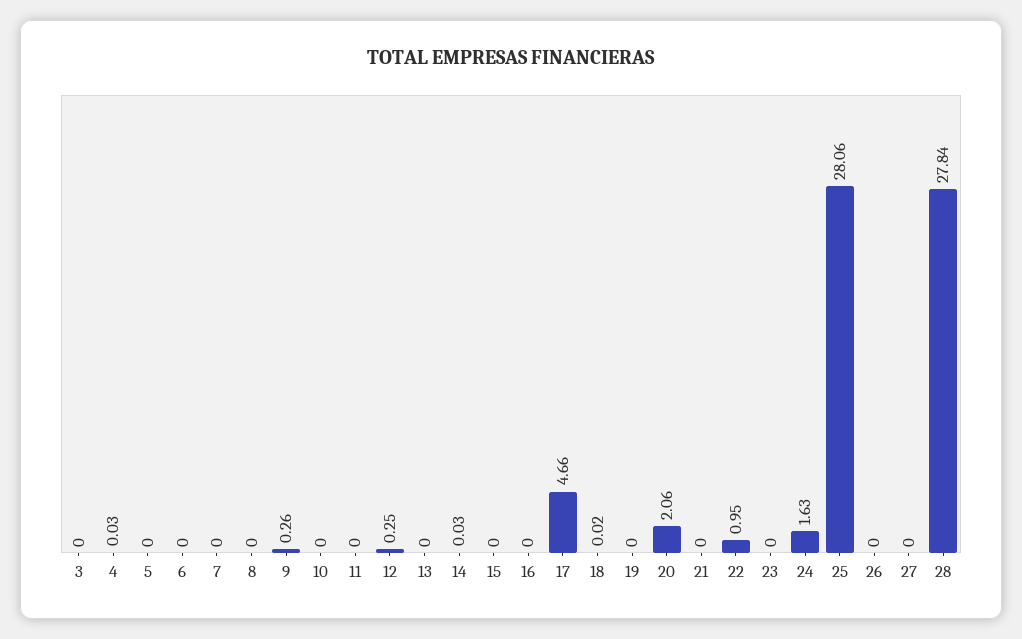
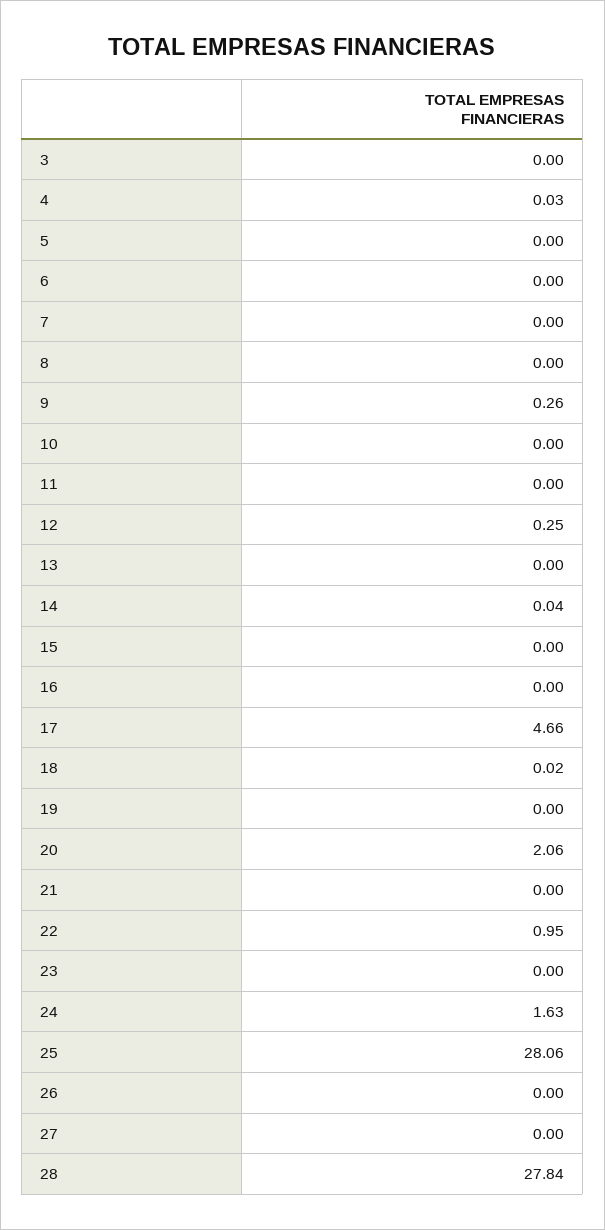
  {
    "3": 0,
    "4": 0.03,
    "5": 0,
    "6": 0,
    "7": 0,
    "8": 0,
    "9": 0.26,
    "10": 0,
    "11": 0,
    "12": 0.25,
    "13": 0,
-   "14": 0.03,
+   "14": 0.04,
    "15": 0,
    "16": 0,
    "17": 4.66,
    "18": 0.02,
    "19": 0,
    "20": 2.06,
    "21": 0,
    "22": 0.95,
    "23": 0,
    "24": 1.63,
    "25": 28.06,
    "26": 0,
    "27": 0,
    "28": 27.84
  }

